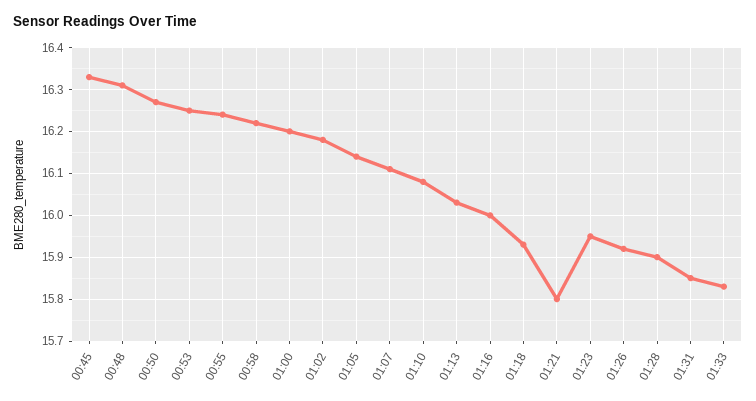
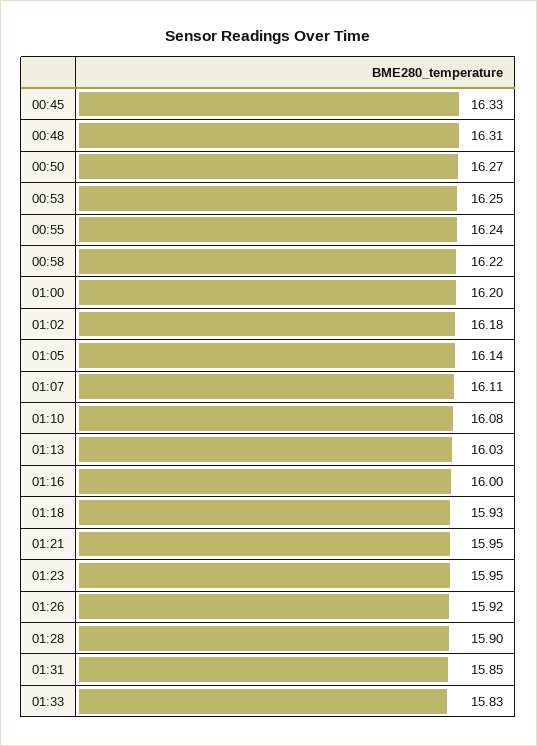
  {
    "00:45": 16.33,
    "00:48": 16.31,
    "00:50": 16.27,
    "00:53": 16.25,
    "00:55": 16.24,
    "00:58": 16.22,
    "01:00": 16.2,
    "01:02": 16.18,
    "01:05": 16.14,
    "01:07": 16.11,
    "01:10": 16.08,
    "01:13": 16.03,
    "01:16": 16,
    "01:18": 15.93,
-   "01:21": 15.8,
+   "01:21": 15.95,
    "01:23": 15.95,
    "01:26": 15.92,
    "01:28": 15.9,
    "01:31": 15.85,
    "01:33": 15.83
  }

